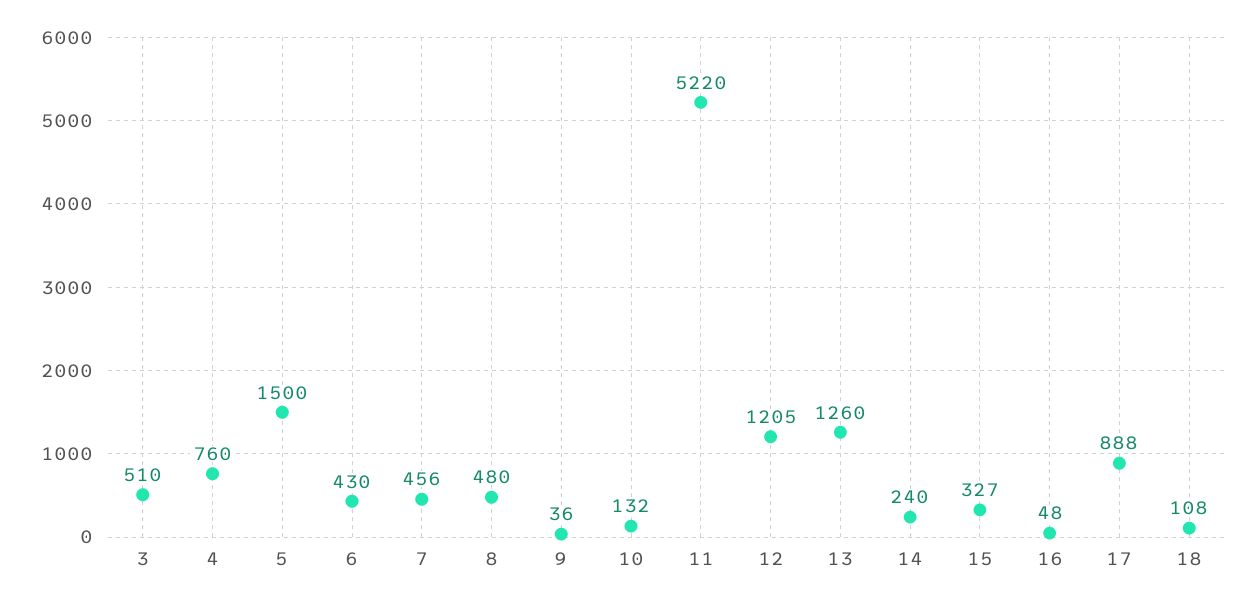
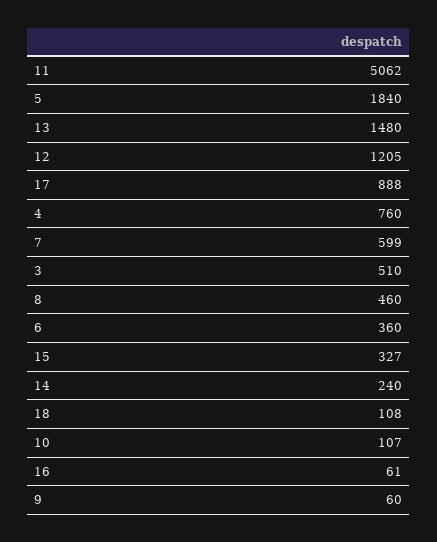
  {
    "3": 510,
    "4": 760,
-   "5": 1500,
+   "5": 1840,
-   "6": 430,
+   "6": 360,
-   "7": 456,
+   "7": 599,
-   "8": 480,
+   "8": 460,
-   "9": 36,
+   "9": 60,
-   "10": 132,
+   "10": 107,
-   "11": 5220,
+   "11": 5062,
    "12": 1205,
-   "13": 1260,
+   "13": 1480,
    "14": 240,
    "15": 327,
-   "16": 48,
+   "16": 61,
    "17": 888,
    "18": 108
  }

